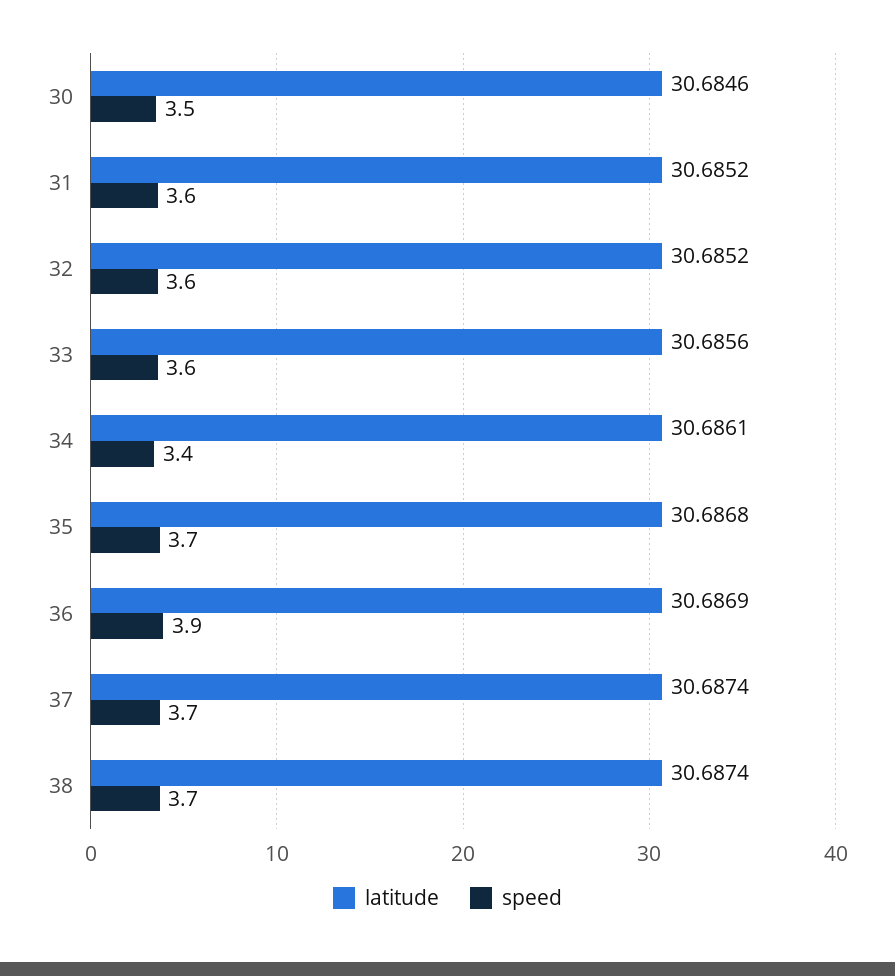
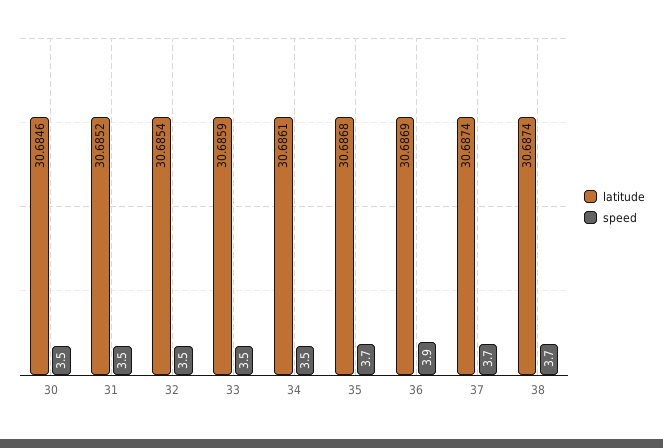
  {
    "latitude": {
      "30": 30.6846,
      "31": 30.6852,
-     "32": 30.6852,
+     "32": 30.6854,
-     "33": 30.6856,
+     "33": 30.6859,
      "34": 30.6861,
      "35": 30.6868,
      "36": 30.6869,
      "37": 30.6874,
      "38": 30.6874
    },
    "speed": {
      "30": 3.5,
-     "31": 3.6,
+     "31": 3.5,
-     "32": 3.6,
+     "32": 3.5,
-     "33": 3.6,
+     "33": 3.5,
-     "34": 3.4,
+     "34": 3.5,
      "35": 3.7,
      "36": 3.9,
      "37": 3.7,
      "38": 3.7
    }
  }

